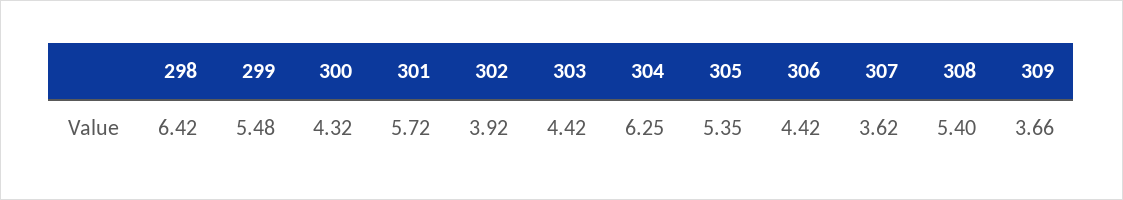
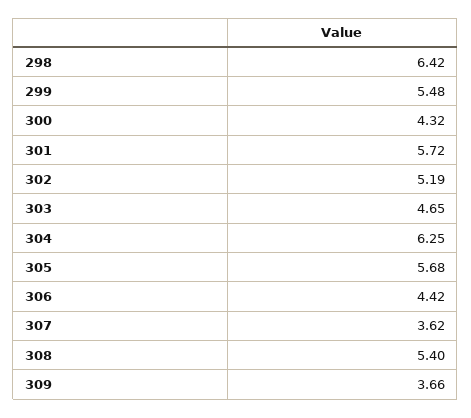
  {
    "298": 6.42,
    "299": 5.48,
    "300": 4.32,
    "301": 5.72,
-   "302": 3.92,
+   "302": 5.19,
-   "303": 4.42,
+   "303": 4.65,
    "304": 6.25,
-   "305": 5.35,
+   "305": 5.68,
    "306": 4.42,
    "307": 3.62,
    "308": 5.4,
    "309": 3.66
  }

